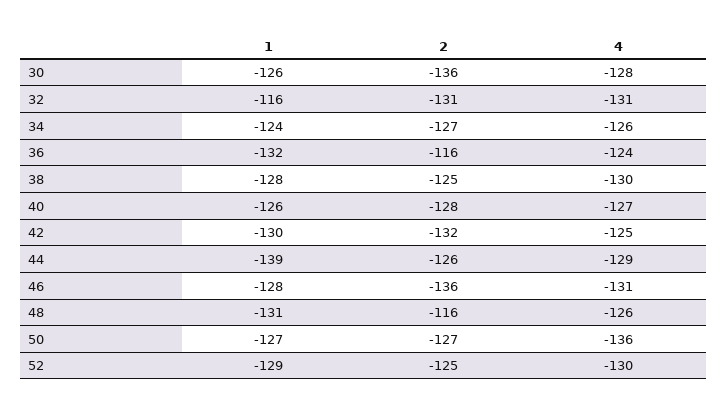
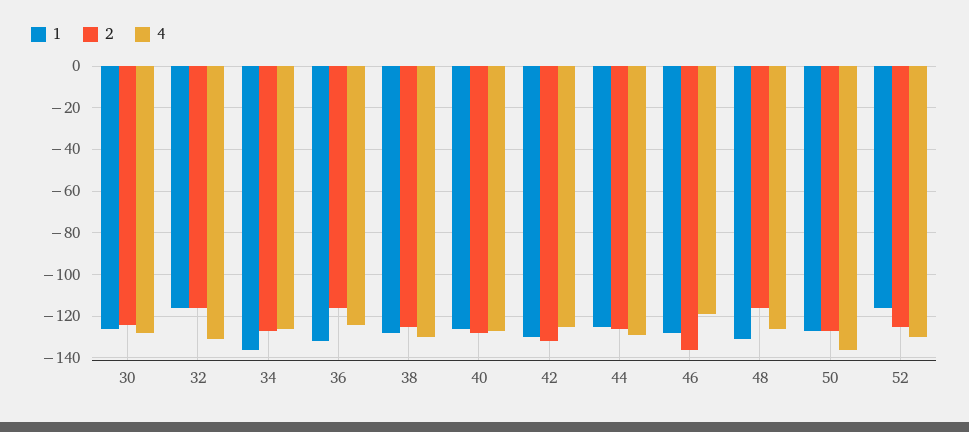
  {
    "1": {
      "30": -126,
      "32": -116,
-     "34": -124,
+     "34": -135,
      "36": -132,
      "38": -128,
      "40": -126,
      "42": -130,
-     "44": -139,
+     "44": -125,
      "46": -128,
      "48": -131,
      "50": -127,
-     "52": -129
+     "52": -115
    },
    "2": {
-     "30": -136,
+     "30": -125,
-     "32": -131,
+     "32": -115,
      "34": -127,
      "36": -116,
      "38": -125,
      "40": -128,
      "42": -132,
      "44": -126,
      "46": -136,
      "48": -116,
      "50": -127,
      "52": -125
    },
    "4": {
      "30": -128,
      "32": -131,
      "34": -126,
      "36": -124,
      "38": -130,
      "40": -127,
      "42": -125,
      "44": -129,
-     "46": -131,
+     "46": -120,
      "48": -126,
      "50": -136,
      "52": -130
    }
  }

